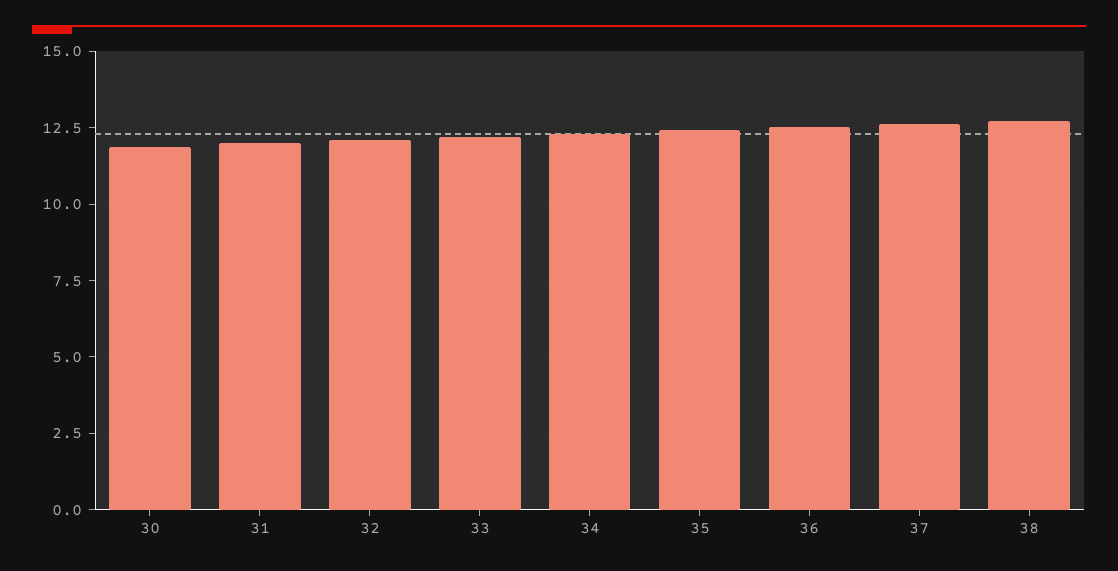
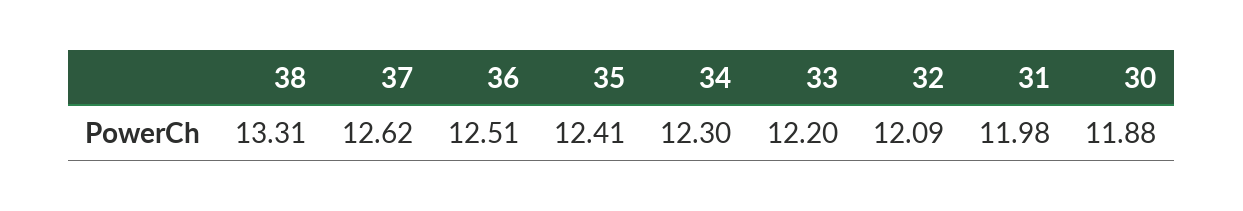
  {
    "30": 11.88,
    "31": 11.98,
    "32": 12.09,
    "33": 12.2,
    "34": 12.3,
    "35": 12.41,
    "36": 12.51,
    "37": 12.62,
-   "38": 12.75
+   "38": 13.31
  }

